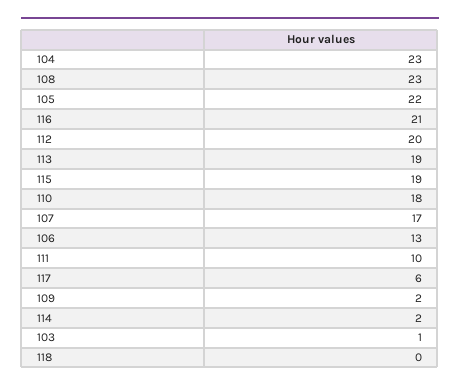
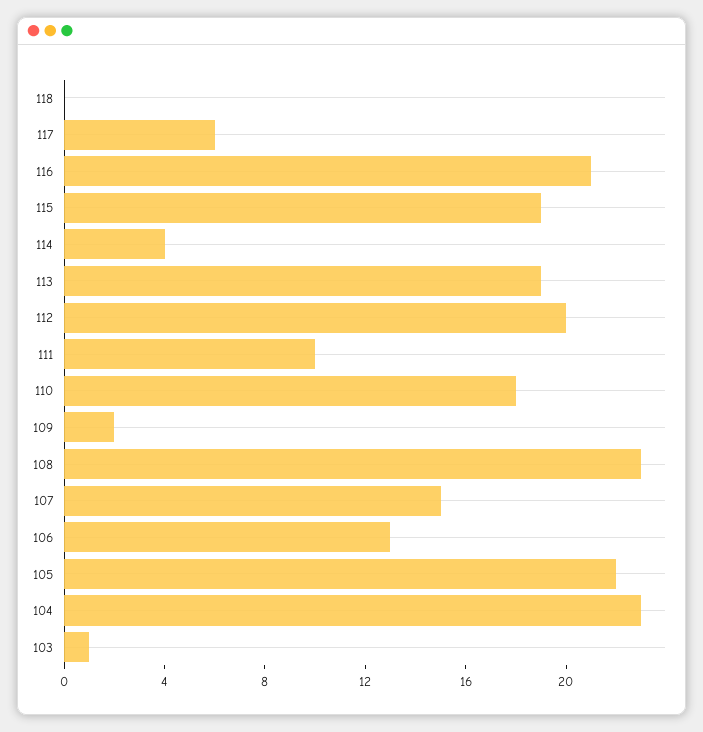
  {
    "104": 23,
    "108": 23,
    "105": 22,
    "116": 21,
    "112": 20,
    "113": 19,
    "115": 19,
    "110": 18,
-   "107": 17,
+   "107": 15,
    "106": 13,
    "111": 10,
    "117": 6,
    "109": 2,
-   "114": 2,
+   "114": 4,
    "103": 1,
    "118": 0
  }

